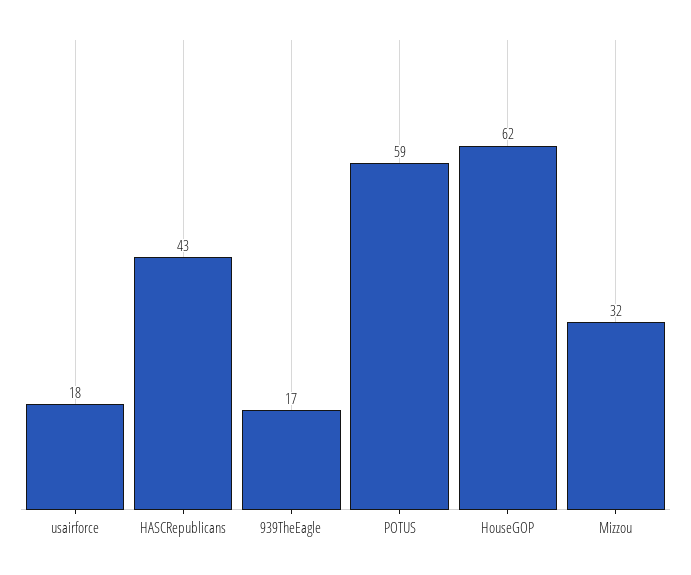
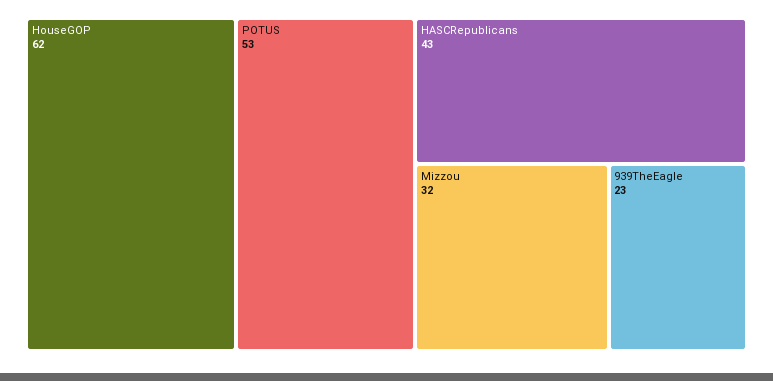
  {
-   "usairforce": 18,
    "HASCRepublicans": 43,
-   "939TheEagle": 17,
+   "939TheEagle": 23,
-   "POTUS": 59,
+   "POTUS": 53,
    "HouseGOP": 62,
    "Mizzou": 32
  }

